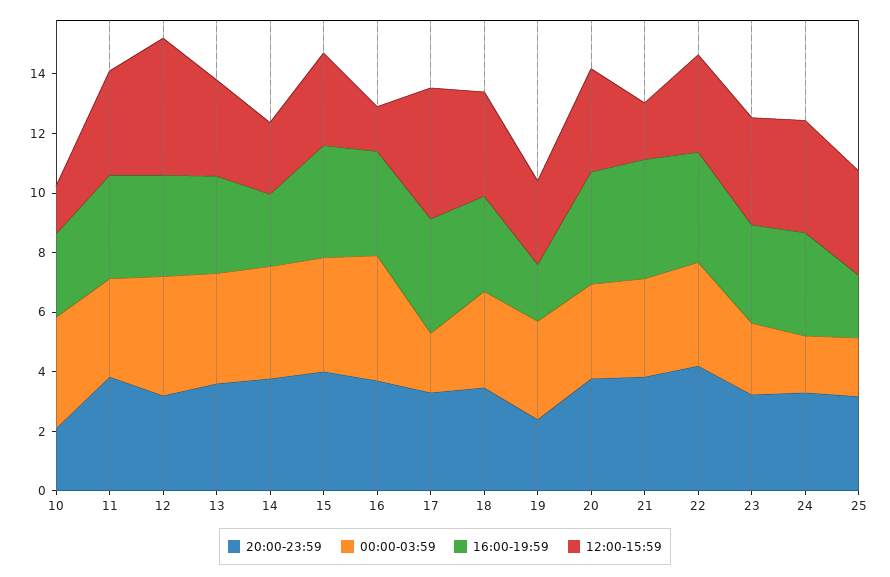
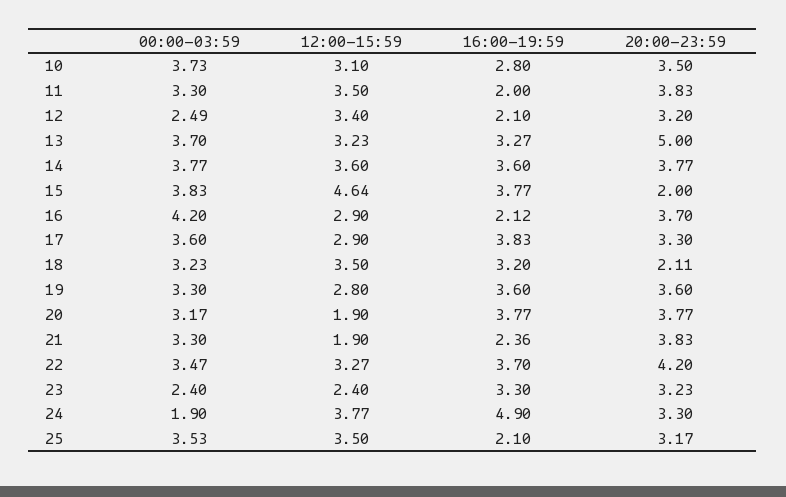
  {
    "20:00-23:59": {
-     "10": 2,
+     "10": 3.5,
      "11": 3.83,
      "12": 3.2,
-     "13": 3.5,
+     "13": 5,
      "14": 3.77,
-     "15": 4,
+     "15": 2,
      "16": 3.7,
      "17": 3.3,
-     "18": 3.5,
+     "18": 2.11,
-     "19": 2.5,
+     "19": 3.6,
      "20": 3.77,
      "21": 3.83,
      "22": 4.2,
      "23": 3.23,
      "24": 3.3,
      "25": 3.17
    },
    "00:00-03:59": {
      "10": 3.73,
      "11": 3.3,
-     "12": 4,
+     "12": 2.49,
      "13": 3.7,
      "14": 3.77,
      "15": 3.83,
      "16": 4.2,
-     "17": 2,
+     "17": 3.6,
      "18": 3.23,
      "19": 3.3,
      "20": 3.17,
      "21": 3.3,
      "22": 3.47,
      "23": 2.4,
      "24": 1.9,
-     "25": 2
+     "25": 3.53
    },
    "16:00-19:59": {
      "10": 2.8,
-     "11": 3.5,
+     "11": 2,
-     "12": 3.5,
+     "12": 2.1,
      "13": 3.27,
-     "14": 2.5,
+     "14": 3.6,
      "15": 3.77,
-     "16": 3.5,
+     "16": 2.12,
      "17": 3.83,
      "18": 3.2,
-     "19": 2,
+     "19": 3.6,
      "20": 3.77,
-     "21": 4,
+     "21": 2.36,
      "22": 3.7,
      "23": 3.3,
-     "24": 3.5,
+     "24": 4.9,
      "25": 2.1
    },
    "12:00-15:59": {
-     "10": 1.5,
+     "10": 3.1,
      "11": 3.5,
-     "12": 4.5,
+     "12": 3.4,
      "13": 3.23,
-     "14": 2.5,
+     "14": 3.6,
-     "15": 3,
+     "15": 4.64,
-     "16": 1.5,
+     "16": 2.9,
-     "17": 4.5,
+     "17": 2.9,
      "18": 3.5,
      "19": 2.8,
-     "20": 3.5,
+     "20": 1.9,
      "21": 1.9,
      "22": 3.27,
-     "23": 3.5,
+     "23": 2.4,
      "24": 3.77,
      "25": 3.5
    }
  }

